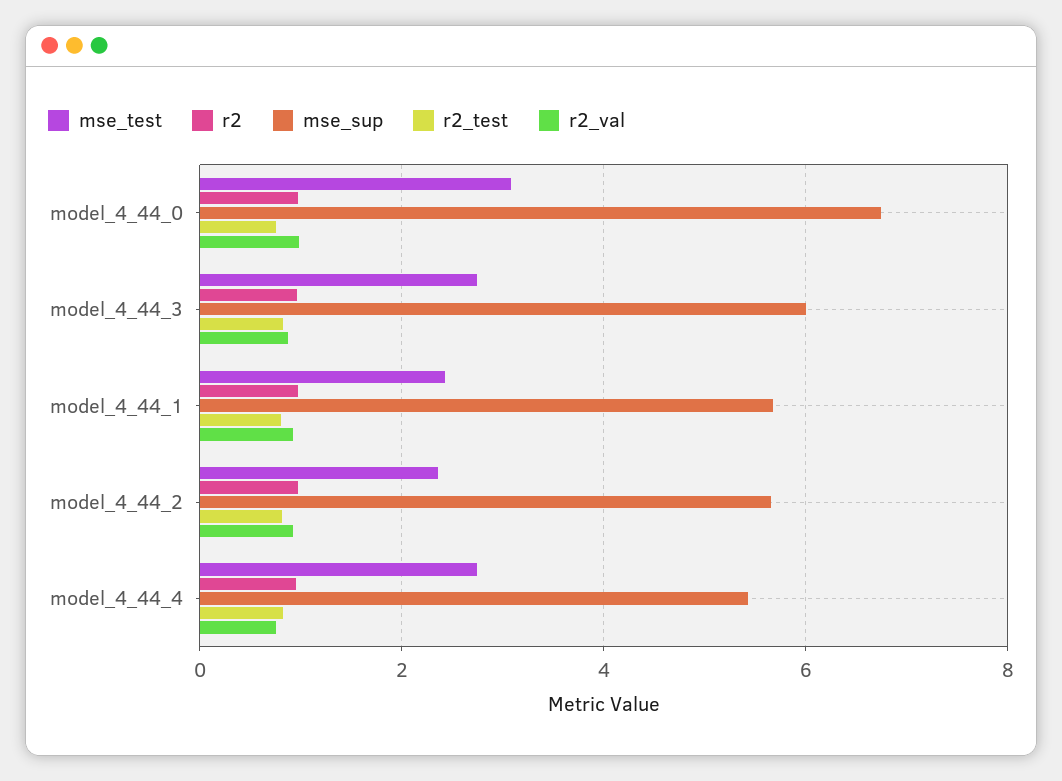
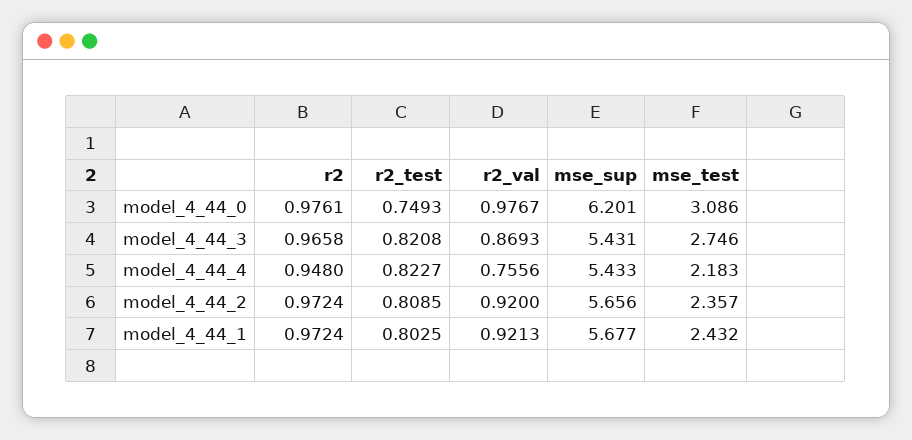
  {
    "mse_test": {
      "model_4_44_0": 3.086,
      "model_4_44_3": 2.746,
      "model_4_44_1": 2.432,
      "model_4_44_2": 2.357,
-     "model_4_44_4": 2.8
+     "model_4_44_4": 2.183
    },
    "r2": {
      "model_4_44_0": 0.9761,
      "model_4_44_3": 0.9658,
      "model_4_44_1": 0.9724,
      "model_4_44_2": 0.9724,
      "model_4_44_4": 0.948
    },
    "mse_sup": {
-     "model_4_44_0": 6.8,
+     "model_4_44_0": 6.201,
-     "model_4_44_3": 6,
+     "model_4_44_3": 5.431,
      "model_4_44_1": 5.677,
      "model_4_44_2": 5.656,
      "model_4_44_4": 5.433
    },
    "r2_test": {
      "model_4_44_0": 0.7493,
      "model_4_44_3": 0.8208,
      "model_4_44_1": 0.8025,
      "model_4_44_2": 0.8085,
      "model_4_44_4": 0.8227
    },
    "r2_val": {
      "model_4_44_0": 0.9767,
      "model_4_44_3": 0.8693,
      "model_4_44_1": 0.9213,
      "model_4_44_2": 0.92,
      "model_4_44_4": 0.7556
    }
  }

